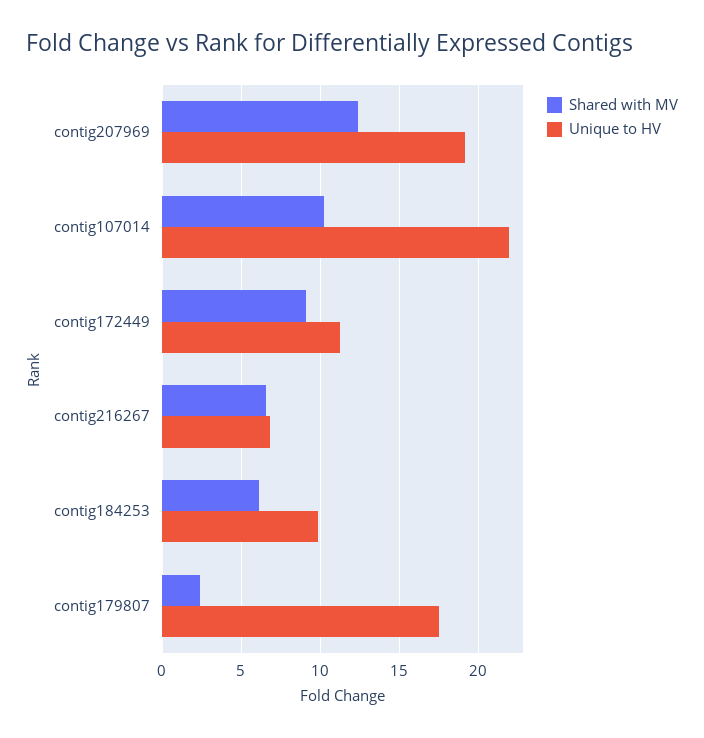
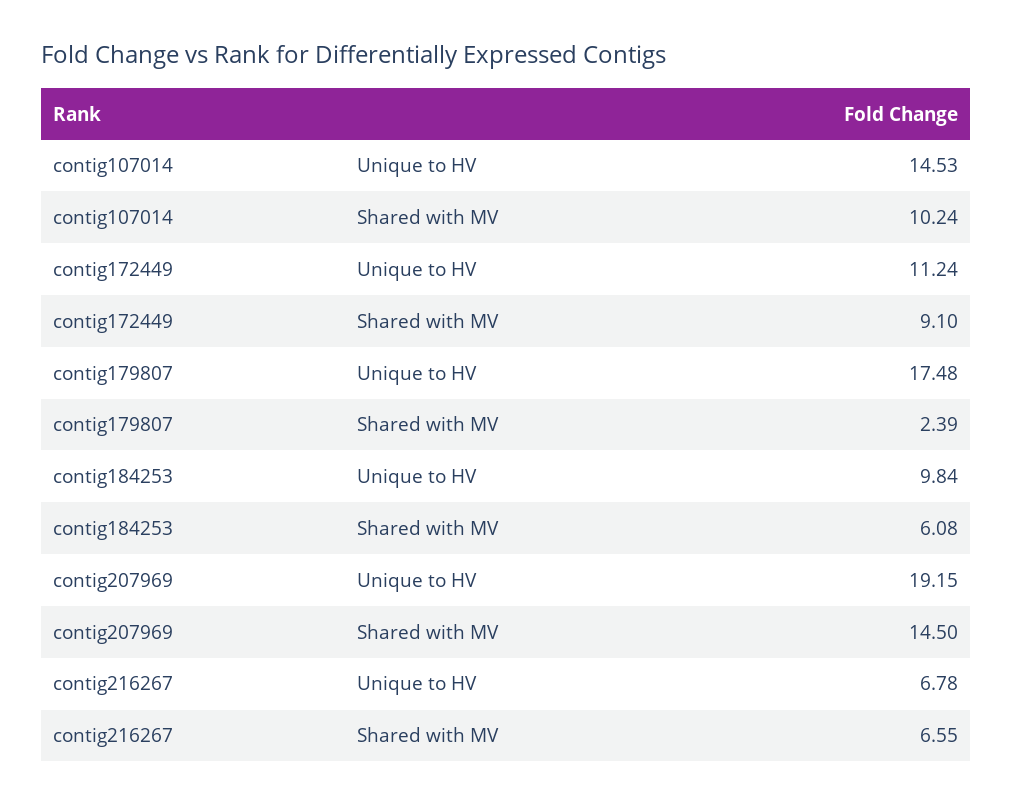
  {
    "Shared with MV": {
-     "contig207969": 12.5,
+     "contig207969": 14.5,
      "contig107014": 10.24,
      "contig172449": 9.1,
      "contig216267": 6.55,
      "contig184253": 6.08,
      "contig179807": 2.39
    },
    "Unique to HV": {
      "contig207969": 19.15,
-     "contig107014": 22,
+     "contig107014": 14.53,
      "contig172449": 11.24,
      "contig216267": 6.78,
      "contig184253": 9.84,
      "contig179807": 17.48
    }
  }

